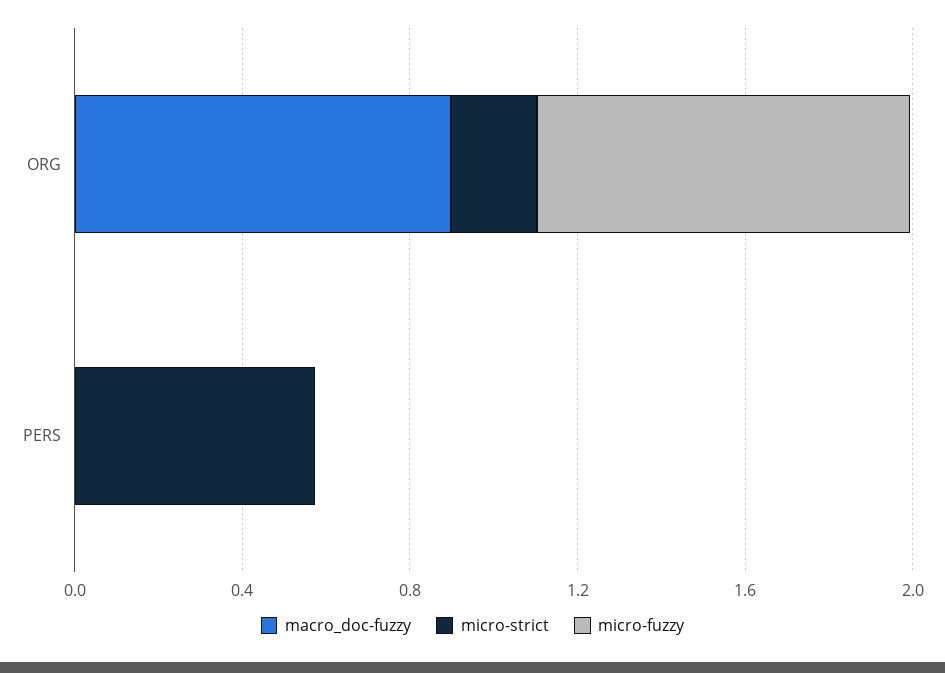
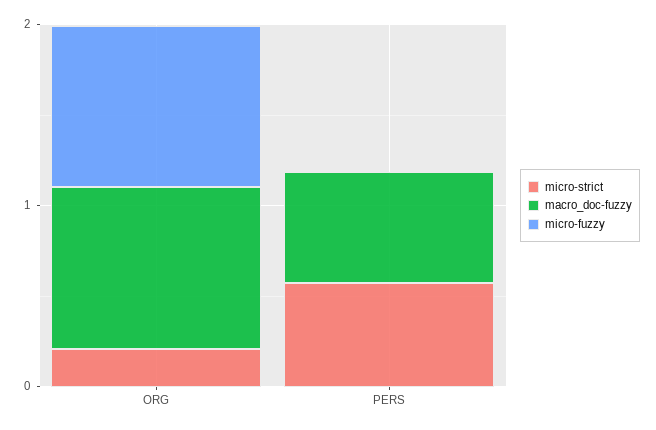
  {
    "macro_doc-fuzzy": {
      "ORG": 0.9,
-     "PERS": 0
+     "PERS": 0.6
    },
    "micro-strict": {
      "ORG": 0.2,
      "PERS": 0.6
    },
    "micro-fuzzy": {
      "ORG": 0.9,
      "PERS": 0
    }
  }

